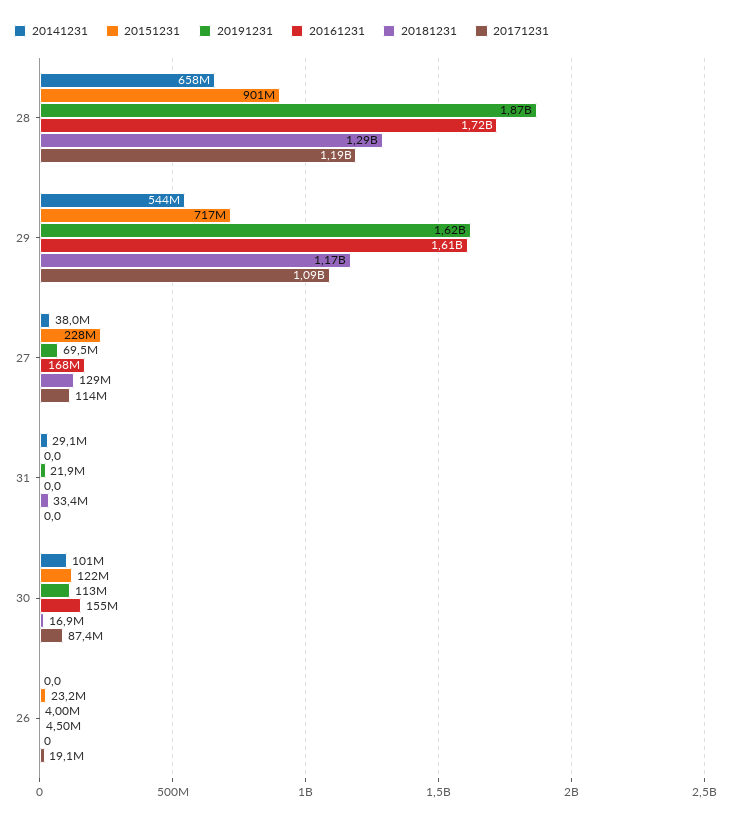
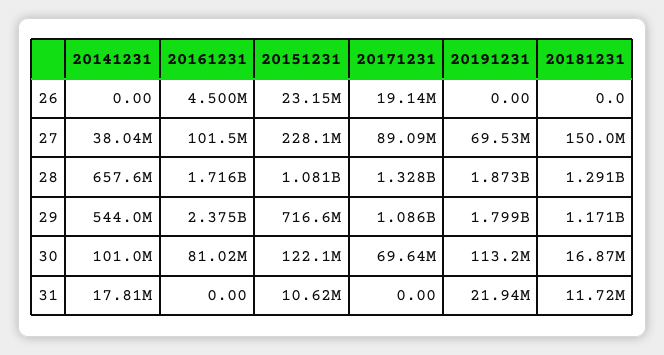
  {
    "20141231": {
      "28": 657600000,
      "29": 544000000,
      "27": 38040000,
-     "31": 29100000,
+     "31": 17810000,
      "30": 101000000,
      "26": 0
    },
    "20151231": {
-     "28": 901000000,
+     "28": 1081000000,
      "29": 716600000,
      "27": 228100000,
-     "31": 0,
+     "31": 10620000,
      "30": 122100000,
      "26": 23150000
    },
    "20191231": {
      "28": 1873000000,
-     "29": 1620000000,
+     "29": 1799000000,
      "27": 69530000,
      "31": 21940000,
      "30": 113200000,
-     "26": 4000000
+     "26": 0
    },
    "20161231": {
      "28": 1716000000,
-     "29": 1610000000,
+     "29": 2375000000,
-     "27": 168000000,
+     "27": 101500000,
      "31": 0,
-     "30": 155000000,
+     "30": 81020000,
      "26": 4500000
    },
    "20181231": {
      "28": 1291000000,
      "29": 1171000000,
-     "27": 129000000,
+     "27": 150000000,
-     "31": 33400000,
+     "31": 11720000,
      "30": 16870000,
      "26": 0
    },
    "20171231": {
-     "28": 1190000000,
+     "28": 1328000000,
      "29": 1086000000,
-     "27": 114000000,
+     "27": 89090000,
      "31": 0,
-     "30": 87400000,
+     "30": 69640000,
      "26": 19140000
    }
  }

